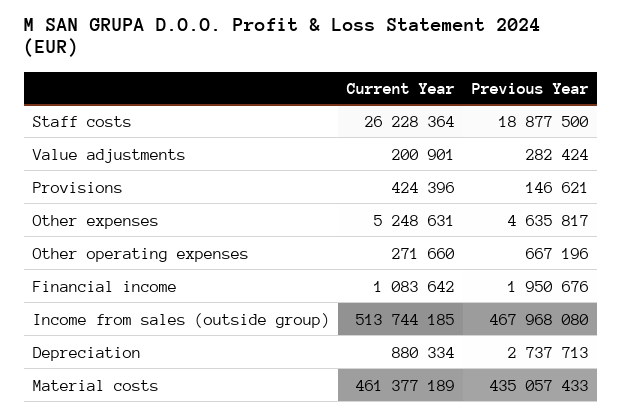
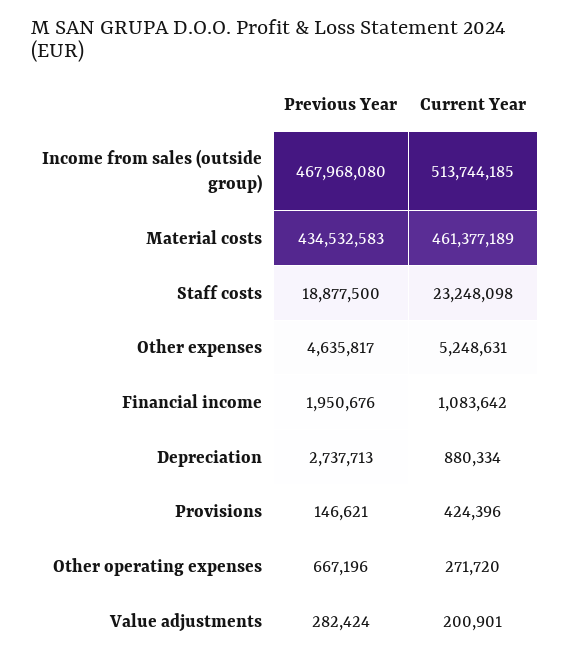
  {
    "Current Year": {
-     "Staff costs": 26228364,
+     "Staff costs": 23248098,
      "Value adjustments": 200901,
      "Provisions": 424396,
      "Other expenses": 5248631,
-     "Other operating expenses": 271660,
+     "Other operating expenses": 271720,
      "Financial income": 1083642,
      "Income from sales (outside group)": 513744185,
      "Depreciation": 880334,
      "Material costs": 461377189
    },
    "Previous Year": {
      "Staff costs": 18877500,
      "Value adjustments": 282424,
      "Provisions": 146621,
      "Other expenses": 4635817,
      "Other operating expenses": 667196,
      "Financial income": 1950676,
      "Income from sales (outside group)": 467968080,
      "Depreciation": 2737713,
-     "Material costs": 435057433
+     "Material costs": 434532583
    }
  }

